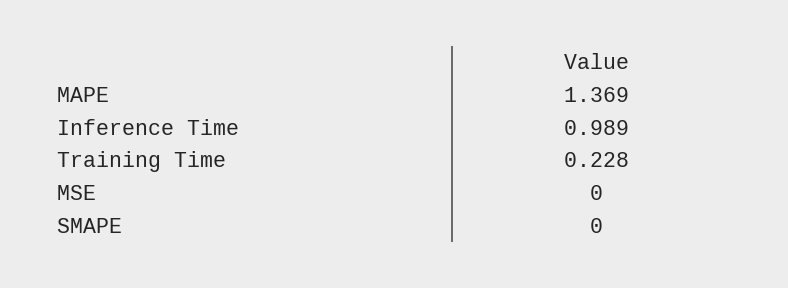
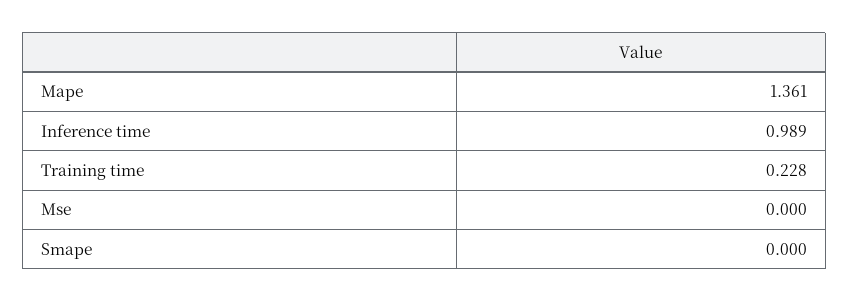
  {
-   "MAPE": 1.369,
+   "MAPE": 1.361,
    "Inference Time": 0.989,
    "Training Time": 0.228,
    "MSE": 0,
    "SMAPE": 0
  }

